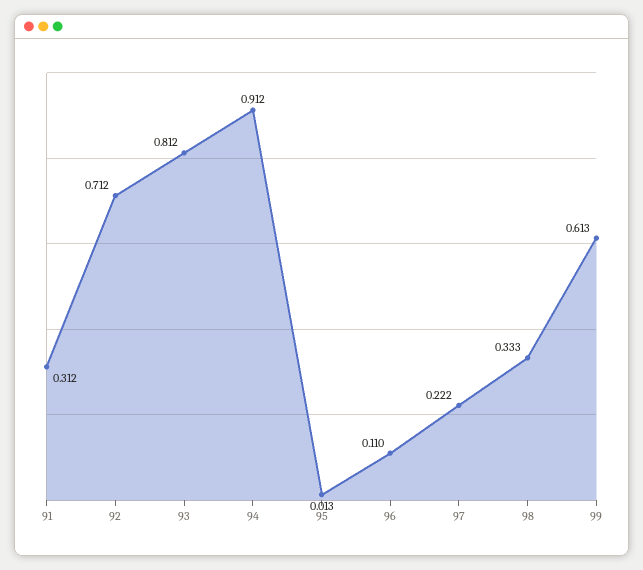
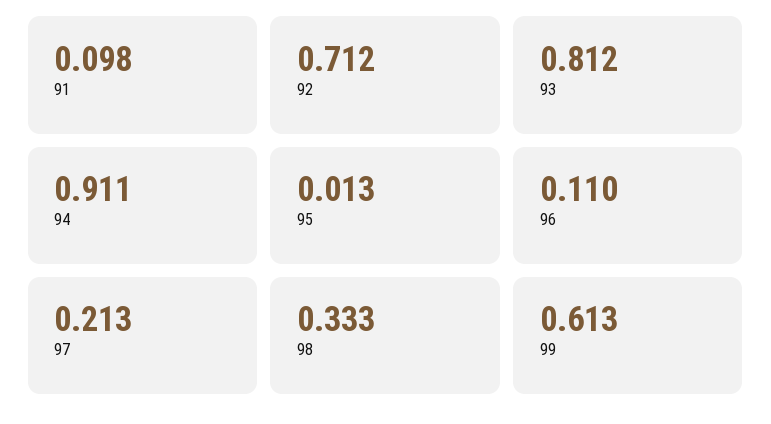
  {
-   "91": 0.312,
+   "91": 0.098,
    "92": 0.712,
    "93": 0.812,
-   "94": 0.912,
+   "94": 0.911,
    "95": 0.013,
    "96": 0.11,
-   "97": 0.222,
+   "97": 0.213,
    "98": 0.333,
    "99": 0.613
  }

